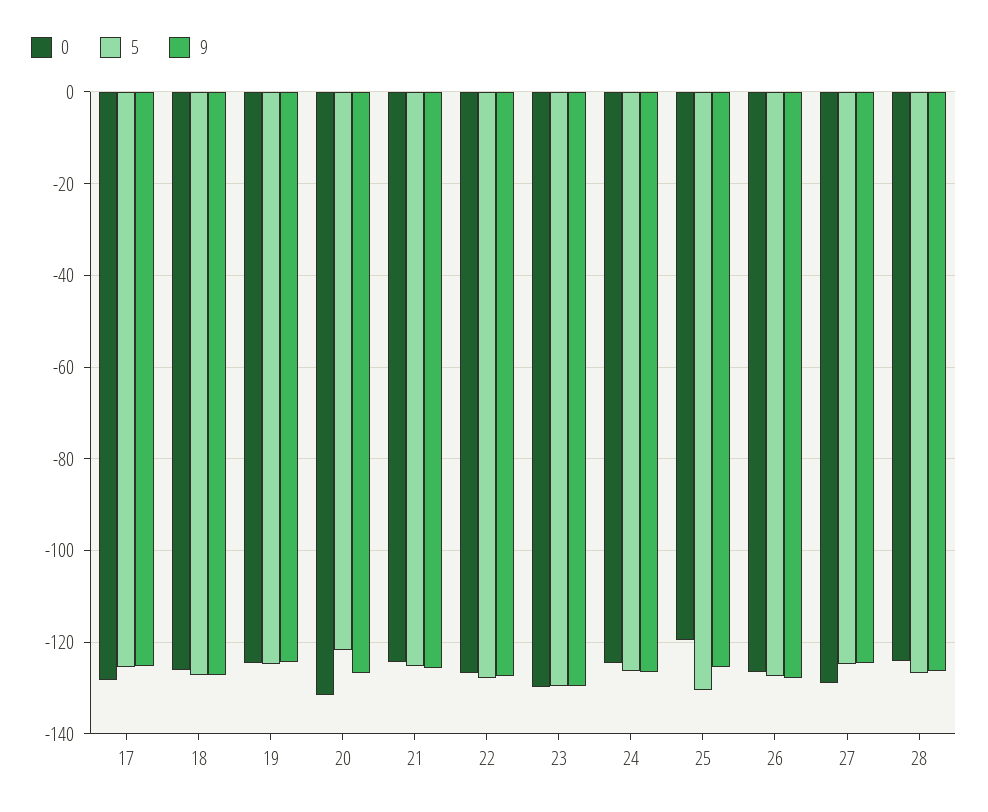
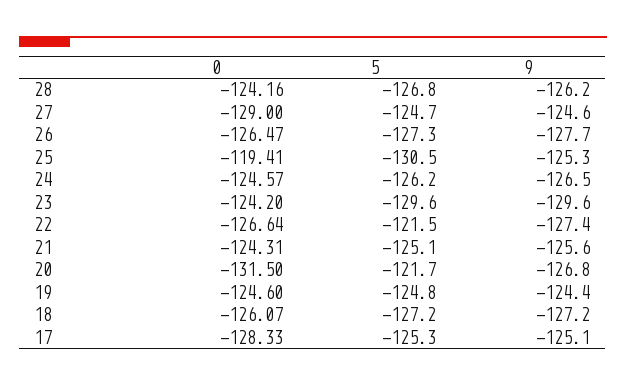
  {
    "0": {
      "17": -128.33,
      "18": -126.07,
      "19": -124.6,
      "20": -131.5,
      "21": -124.31,
      "22": -126.64,
-     "23": -130,
+     "23": -124.2,
      "24": -124.57,
      "25": -119.41,
      "26": -126.47,
      "27": -129,
      "28": -124.16
    },
    "5": {
      "17": -125.3,
      "18": -127.2,
      "19": -124.8,
      "20": -121.7,
      "21": -125.1,
-     "22": -128,
+     "22": -121.5,
      "23": -129.6,
      "24": -126.2,
      "25": -130.5,
      "26": -127.3,
      "27": -124.7,
      "28": -126.8
    },
    "9": {
      "17": -125.1,
      "18": -127.2,
      "19": -124.4,
      "20": -126.8,
      "21": -125.6,
      "22": -127.4,
      "23": -129.6,
      "24": -126.5,
      "25": -125.3,
      "26": -127.7,
      "27": -124.6,
      "28": -126.2
    }
  }

